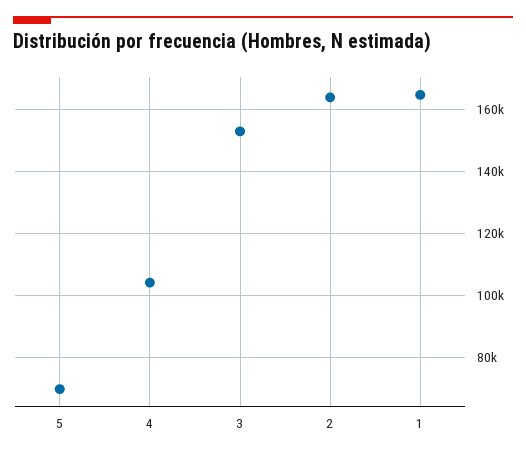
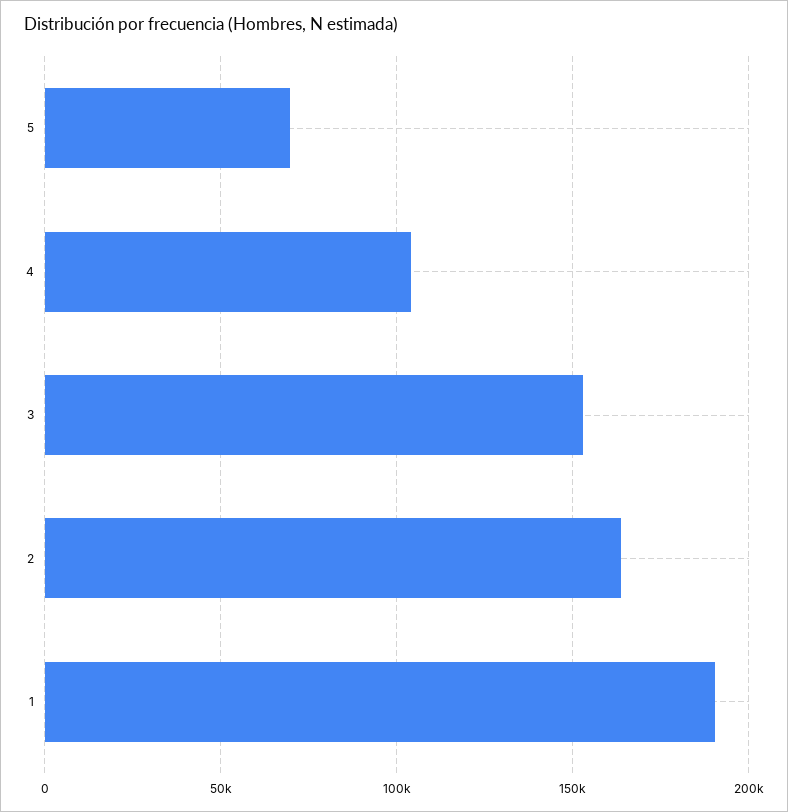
  {
    "5": 70000,
    "4": 104000,
    "3": 152000,
    "2": 164000,
-   "1": 164000
+   "1": 190000
  }

